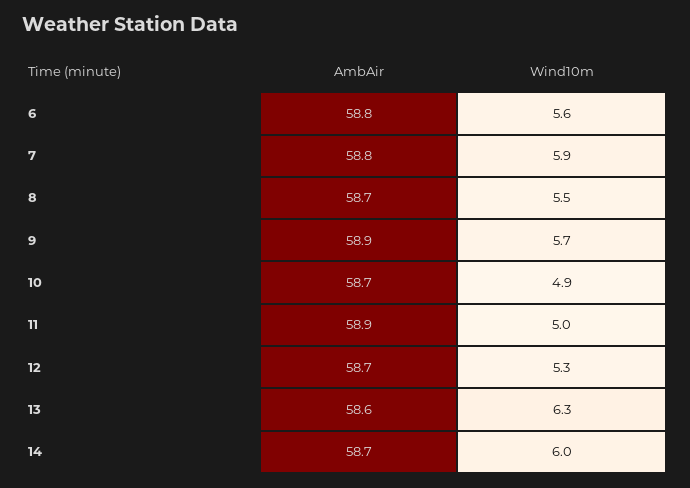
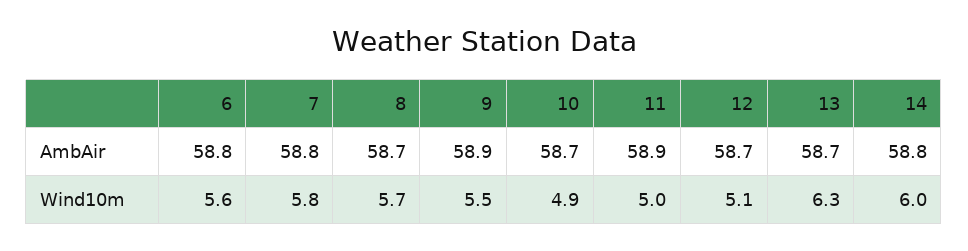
  {
    "AmbAir": {
      "6": 58.8,
      "7": 58.8,
      "8": 58.7,
      "9": 58.9,
      "10": 58.7,
      "11": 58.9,
      "12": 58.7,
-     "13": 58.6,
+     "13": 58.7,
-     "14": 58.7
+     "14": 58.8
    },
    "Wind10m": {
      "6": 5.6,
-     "7": 5.9,
+     "7": 5.8,
-     "8": 5.5,
+     "8": 5.7,
-     "9": 5.7,
+     "9": 5.5,
      "10": 4.9,
      "11": 5,
-     "12": 5.3,
+     "12": 5.1,
      "13": 6.3,
      "14": 6
    }
  }

